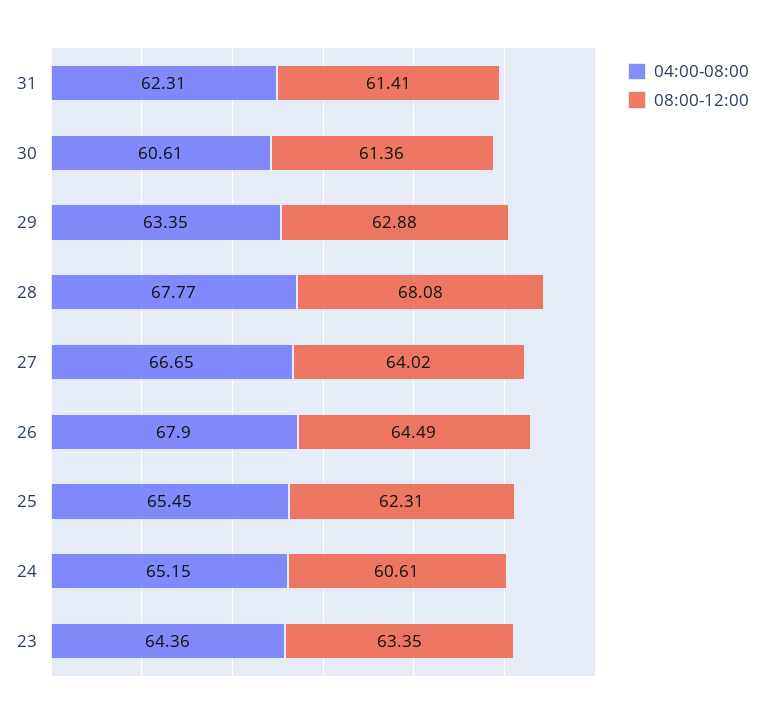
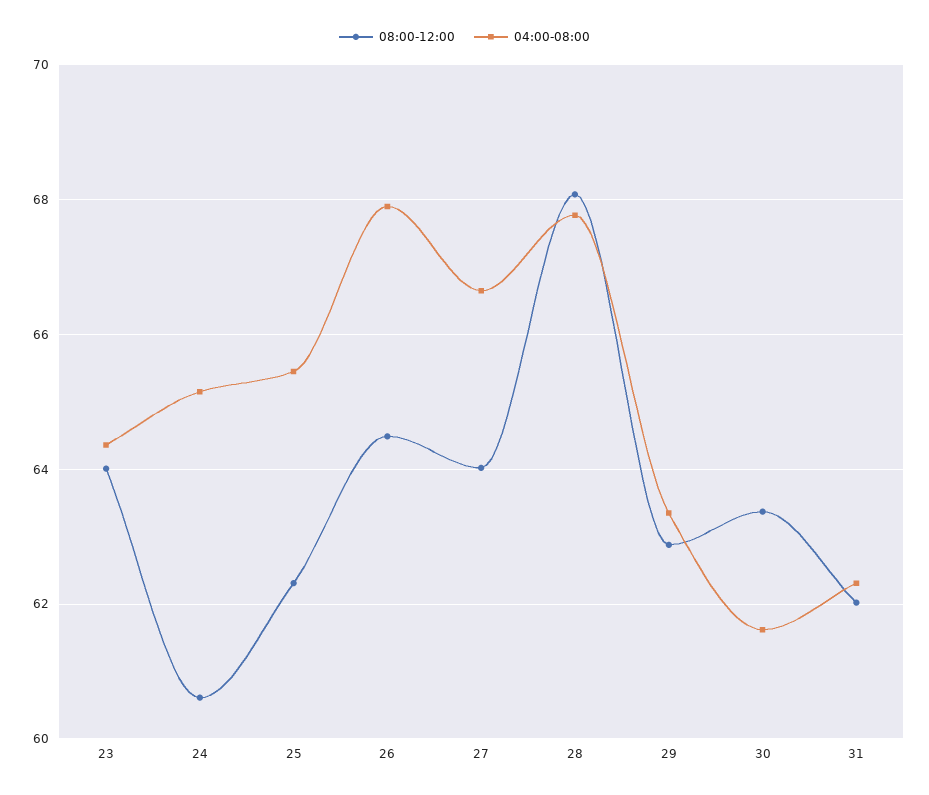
  {
    "04:00-08:00": {
      "31": 62.31,
-     "30": 60.61,
+     "30": 61.6,
      "29": 63.35,
      "28": 67.77,
      "27": 66.65,
      "26": 67.9,
      "25": 65.45,
      "24": 65.15,
      "23": 64.36
    },
    "08:00-12:00": {
-     "31": 61.41,
+     "31": 62,
-     "30": 61.36,
+     "30": 63.4,
      "29": 62.88,
      "28": 68.08,
      "27": 64.02,
      "26": 64.49,
      "25": 62.31,
      "24": 60.61,
-     "23": 63.35
+     "23": 64
    }
  }

